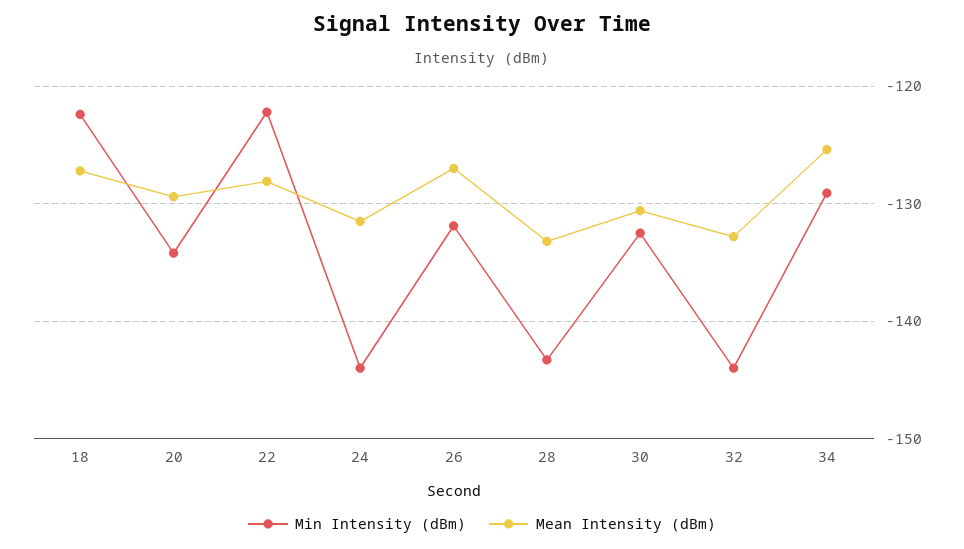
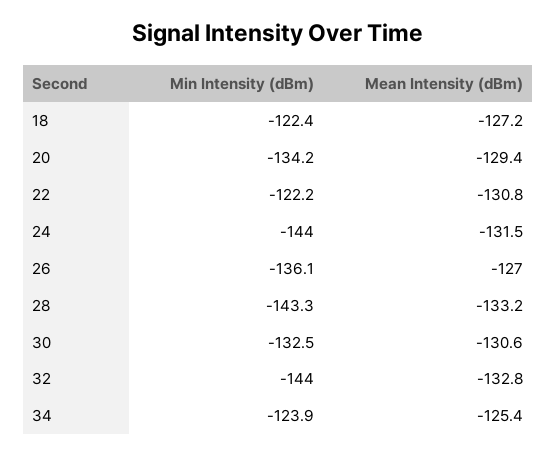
  {
    "Min Intensity (dBm)": {
      "18": -122.4,
      "20": -134.2,
      "22": -122.2,
      "24": -144,
-     "26": -132,
+     "26": -136.1,
      "28": -143.3,
      "30": -132.5,
      "32": -144,
-     "34": -129
+     "34": -123.9
    },
    "Mean Intensity (dBm)": {
      "18": -127.2,
      "20": -129.4,
-     "22": -128,
+     "22": -130.8,
      "24": -131.5,
      "26": -127,
      "28": -133.2,
      "30": -130.6,
      "32": -132.8,
      "34": -125.4
    }
  }

